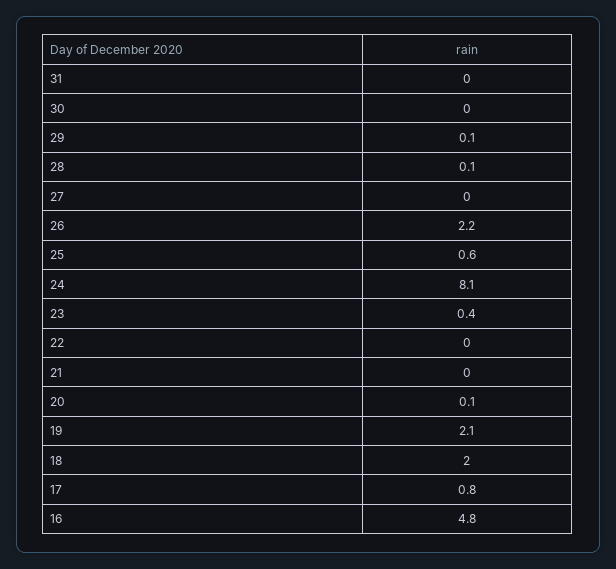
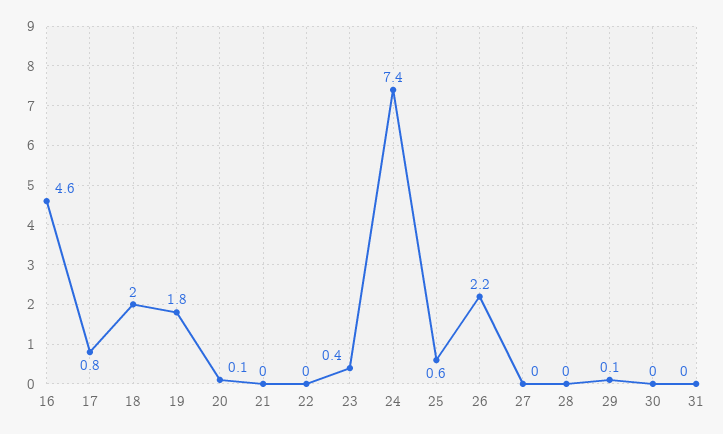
  {
    "31": 0,
    "30": 0,
    "29": 0.1,
-   "28": 0.1,
+   "28": 0,
    "27": 0,
    "26": 2.2,
    "25": 0.6,
-   "24": 8.1,
+   "24": 7.4,
    "23": 0.4,
    "22": 0,
    "21": 0,
    "20": 0.1,
-   "19": 2.1,
+   "19": 1.8,
    "18": 2,
    "17": 0.8,
-   "16": 4.8
+   "16": 4.6
  }

